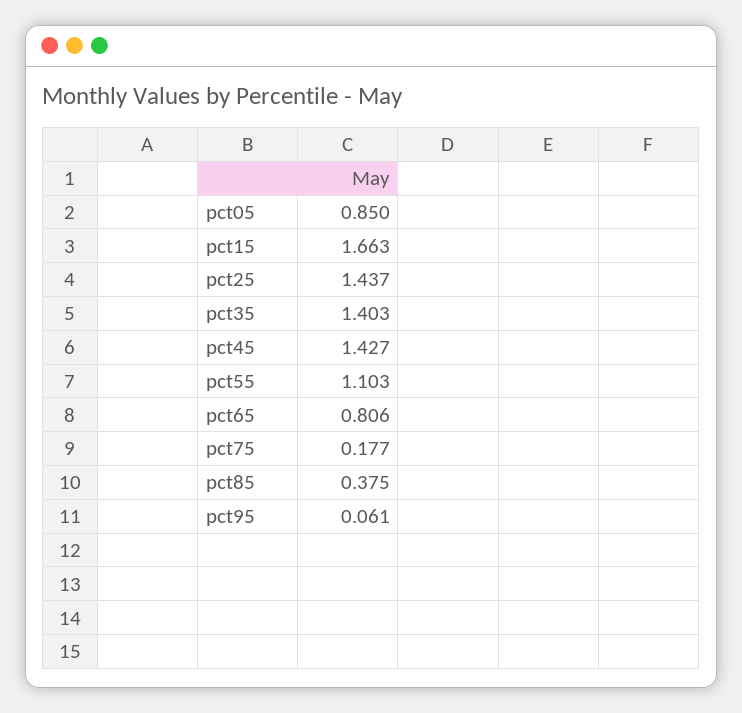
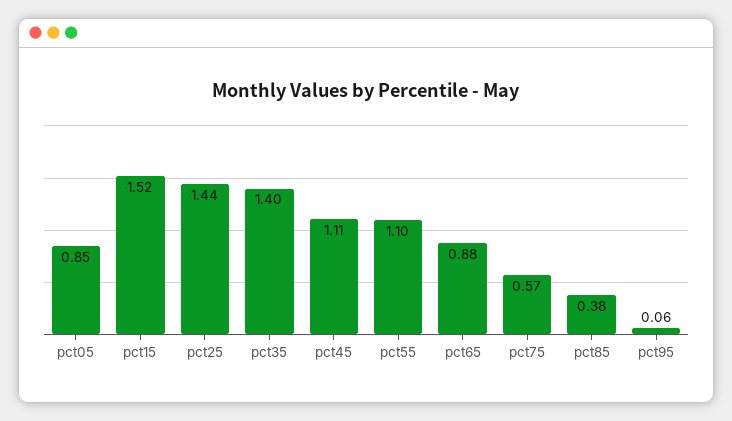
  {
    "pct05": 0.85,
-   "pct15": 1.663,
+   "pct15": 1.52,
    "pct25": 1.437,
    "pct35": 1.403,
-   "pct45": 1.427,
+   "pct45": 1.11,
    "pct55": 1.103,
-   "pct65": 0.806,
+   "pct65": 0.88,
-   "pct75": 0.177,
+   "pct75": 0.57,
    "pct85": 0.375,
    "pct95": 0.061
  }

